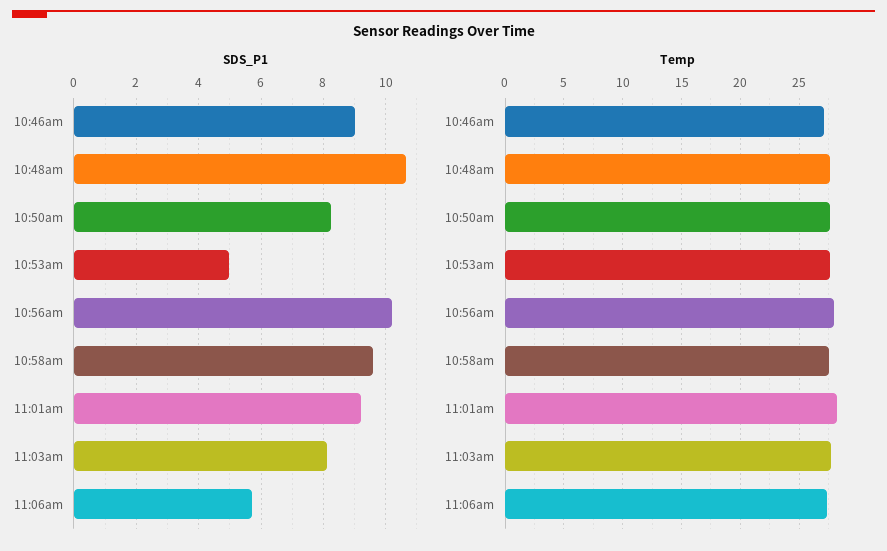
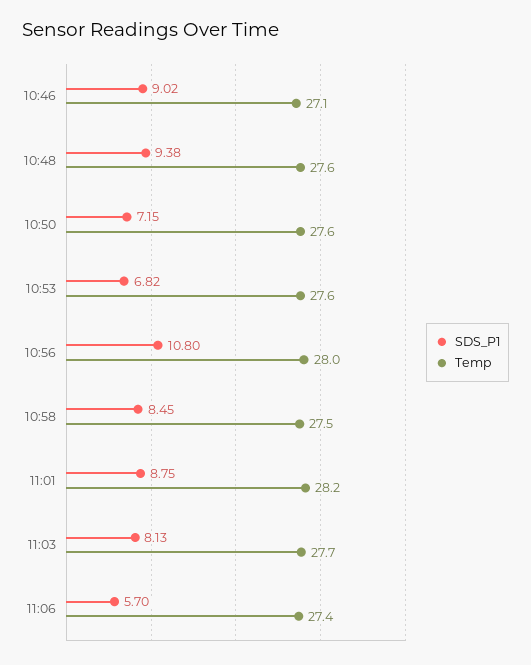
  {
    "SDS_P1": {
      "10:46am": 9.02,
-     "10:48am": 10.6,
+     "10:48am": 9.38,
-     "10:50am": 8.2,
+     "10:50am": 7.15,
-     "10:53am": 5,
+     "10:53am": 6.82,
-     "10:56am": 10.2,
+     "10:56am": 10.8,
-     "10:58am": 9.6,
+     "10:58am": 8.45,
-     "11:01am": 9.2,
+     "11:01am": 8.75,
      "11:03am": 8.13,
      "11:06am": 5.7
    },
    "Temp": {
      "10:46am": 27.1,
      "10:48am": 27.6,
      "10:50am": 27.6,
      "10:53am": 27.6,
      "10:56am": 28,
      "10:58am": 27.5,
      "11:01am": 28.2,
      "11:03am": 27.7,
      "11:06am": 27.4
    }
  }

